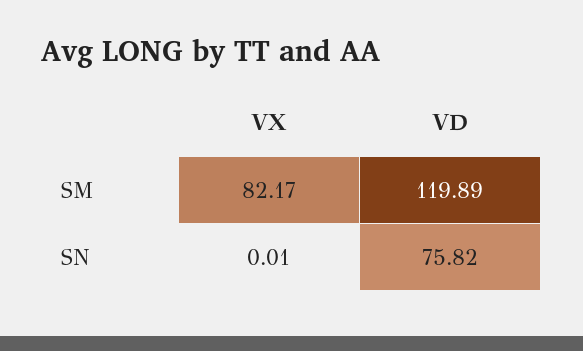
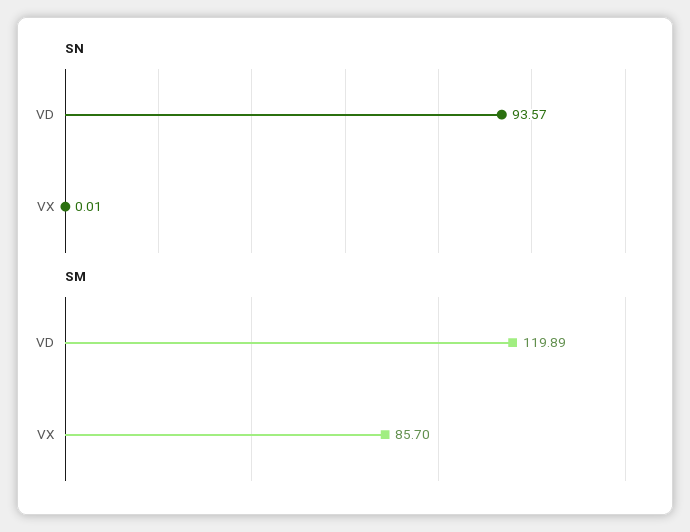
  {
    "SM": {
-     "VX": 82.17,
+     "VX": 85.7,
      "VD": 119.89
    },
    "SN": {
      "VX": 0.01,
-     "VD": 75.82
+     "VD": 93.57
    }
  }

